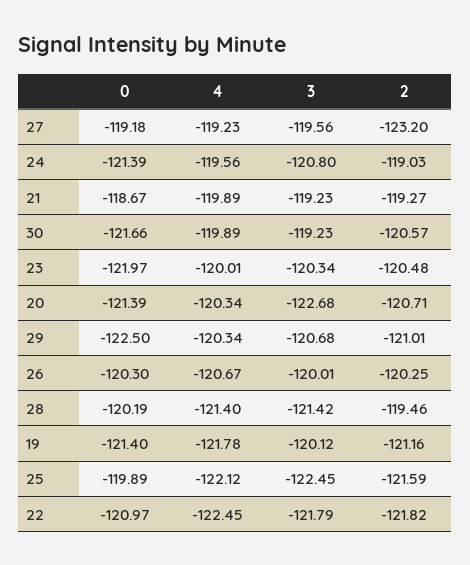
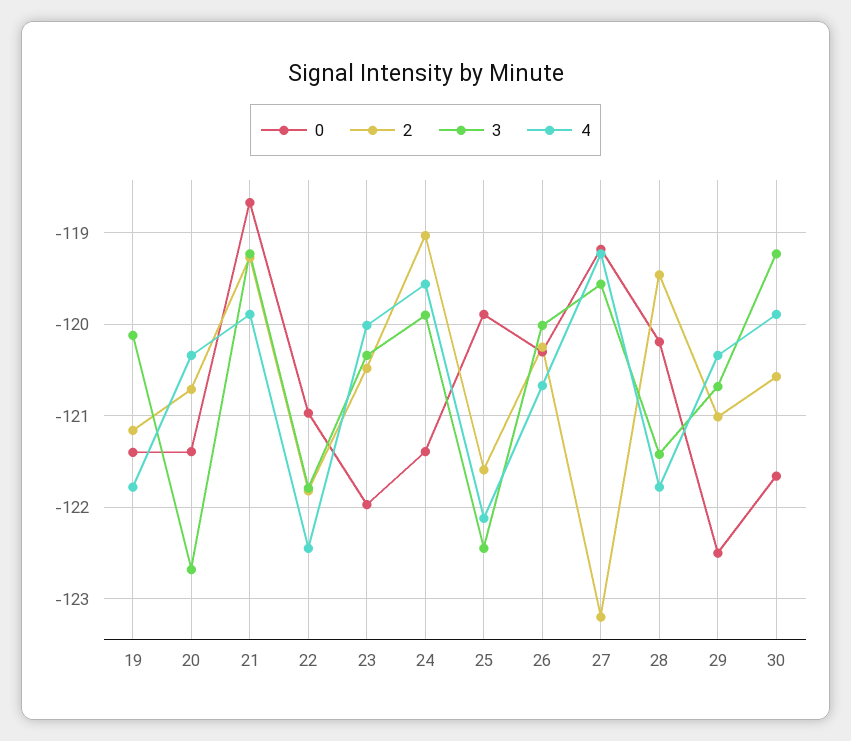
  {
    "0": {
      "27": -119.18,
      "24": -121.39,
      "21": -118.67,
      "30": -121.66,
      "23": -121.97,
      "20": -121.39,
      "29": -122.5,
      "26": -120.3,
      "28": -120.19,
      "19": -121.4,
      "25": -119.89,
      "22": -120.97
    },
    "4": {
      "27": -119.23,
      "24": -119.56,
      "21": -119.89,
      "30": -119.89,
      "23": -120.01,
      "20": -120.34,
      "29": -120.34,
      "26": -120.67,
-     "28": -121.4,
+     "28": -121.8,
      "19": -121.78,
      "25": -122.12,
      "22": -122.45
    },
    "3": {
      "27": -119.56,
-     "24": -120.8,
+     "24": -119.9,
      "21": -119.23,
      "30": -119.23,
      "23": -120.34,
      "20": -122.68,
      "29": -120.68,
      "26": -120.01,
      "28": -121.42,
      "19": -120.12,
      "25": -122.45,
      "22": -121.79
    },
    "2": {
      "27": -123.2,
      "24": -119.03,
      "21": -119.27,
      "30": -120.57,
      "23": -120.48,
      "20": -120.71,
      "29": -121.01,
      "26": -120.25,
      "28": -119.46,
      "19": -121.16,
      "25": -121.59,
      "22": -121.82
    }
  }

